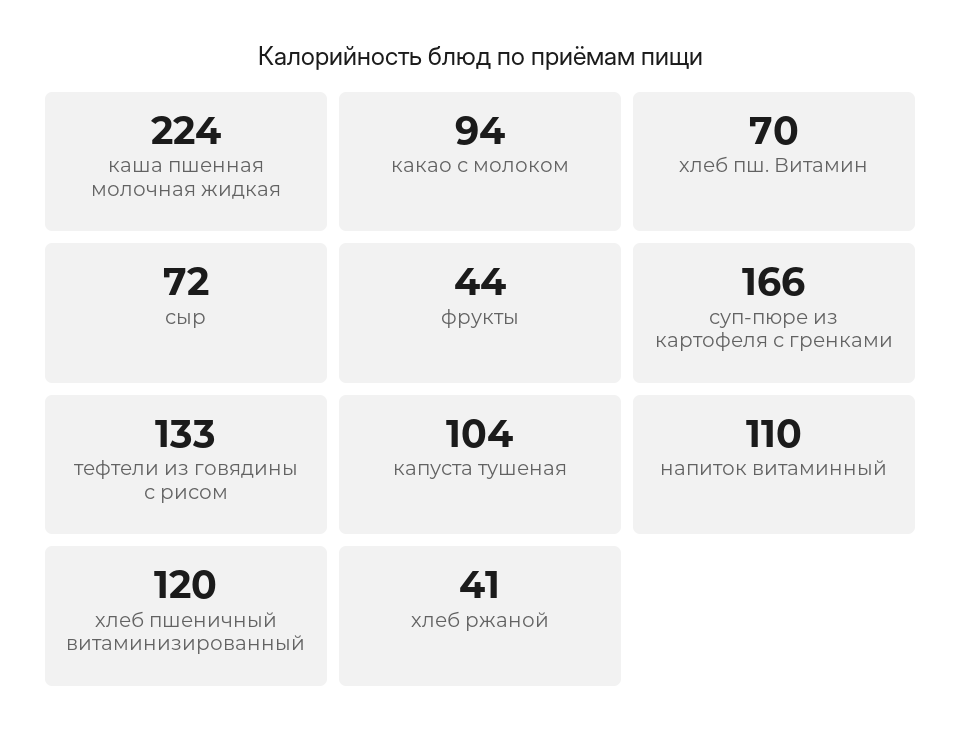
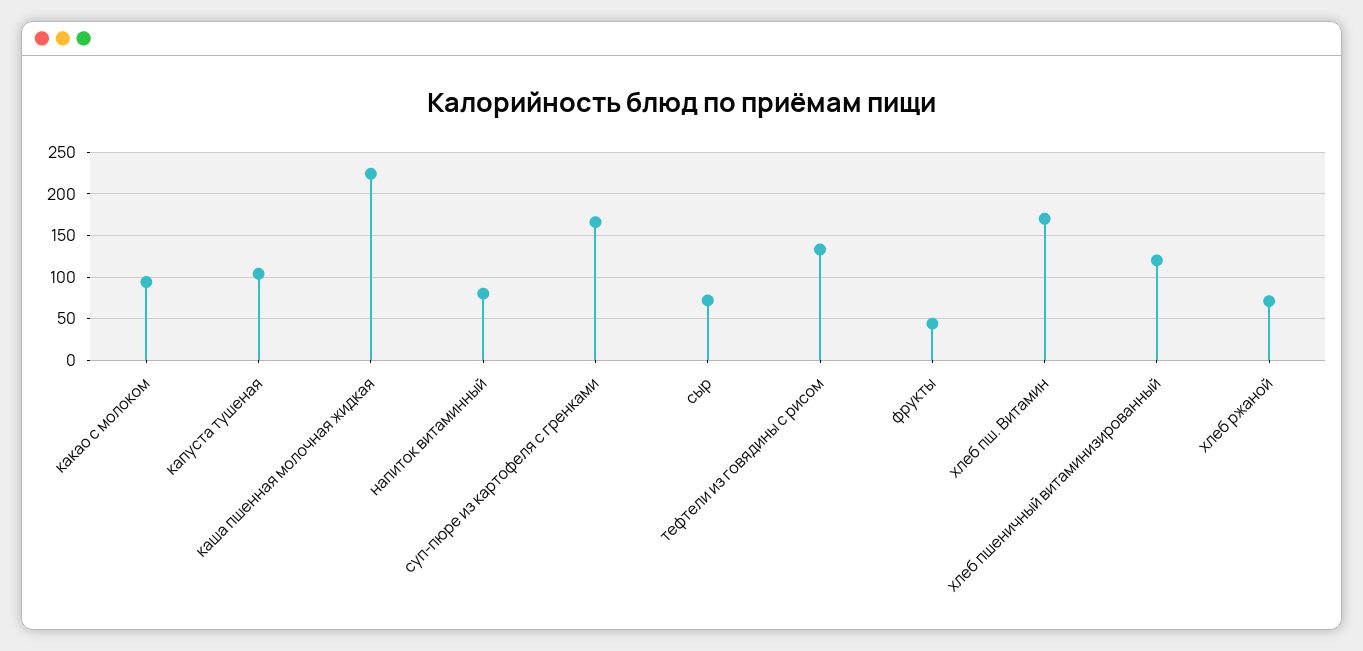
  {
    "каша пшенная молочная жидкая": 224,
    "какао с молоком": 94,
-   "хлеб пш. Витамин": 70,
+   "хлеб пш. Витамин": 170,
    "сыр": 72,
    "фрукты": 44,
    "суп-пюре из картофеля с гренками": 166,
    "тефтели из говядины с рисом": 133,
    "капуста тушеная": 104,
-   "напиток витаминный": 110,
+   "напиток витаминный": 80,
    "хлеб пшеничный витаминизированный": 120,
-   "хлеб ржаной": 41
+   "хлеб ржаной": 70
  }

